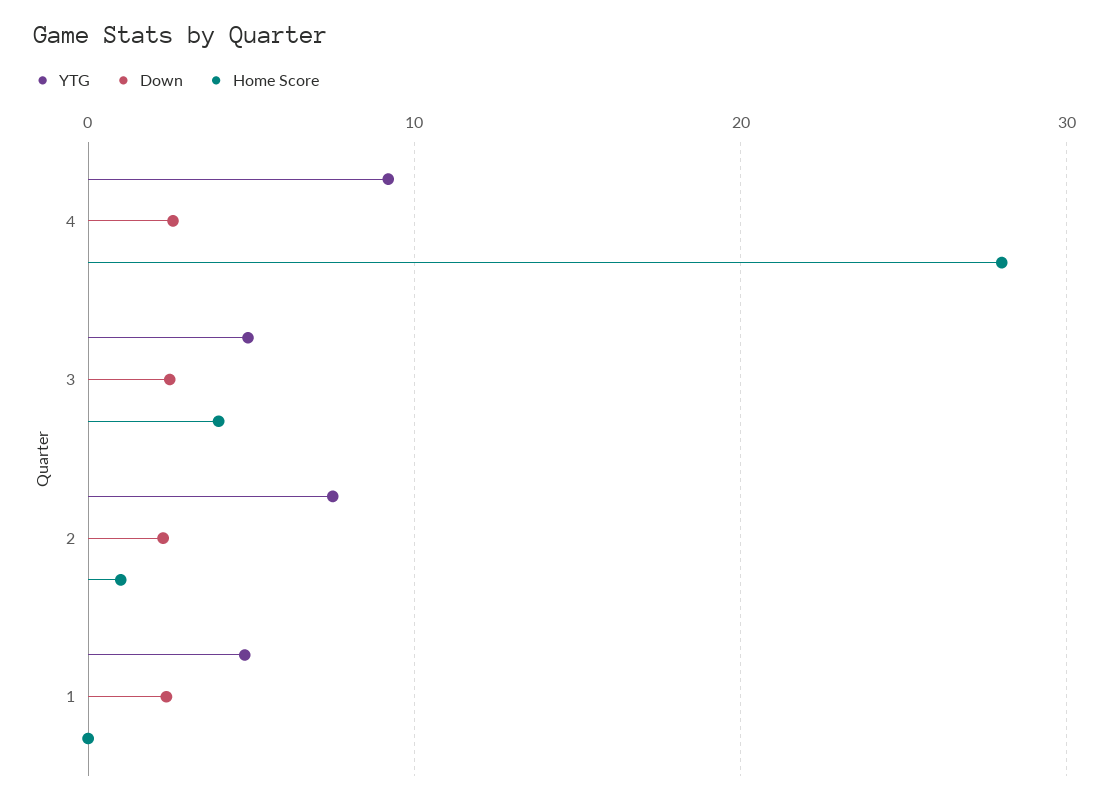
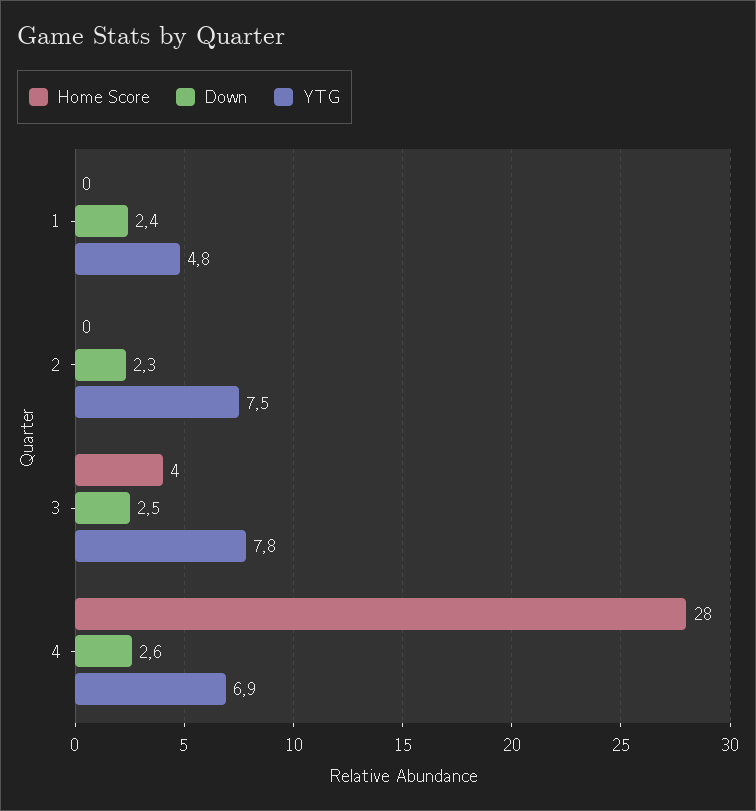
  {
    "YTG": {
-     "4": 9,
+     "4": 6.9,
-     "3": 5,
+     "3": 7.8,
      "2": 7.5,
      "1": 4.8
    },
    "Down": {
      "4": 2.6,
      "3": 2.5,
      "2": 2.3,
      "1": 2.4
    },
    "Home Score": {
      "4": 28,
      "3": 4,
-     "2": 1,
+     "2": 0,
      "1": 0
    }
  }

